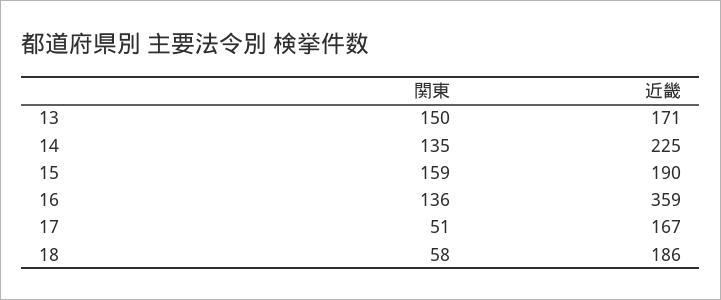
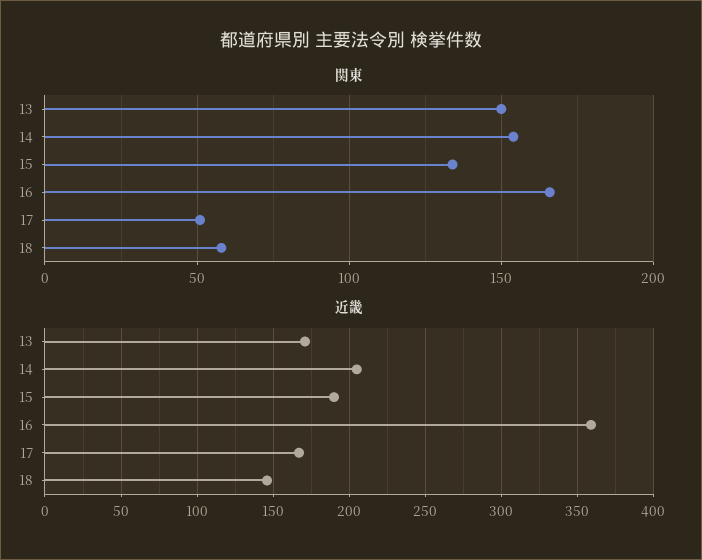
  {
    "関東": {
      "13": 150,
-     "14": 135,
+     "14": 155,
-     "15": 159,
+     "15": 135,
-     "16": 136,
+     "16": 165,
      "17": 51,
      "18": 58
    },
    "近畿": {
      "13": 171,
-     "14": 225,
+     "14": 205,
      "15": 190,
      "16": 359,
      "17": 167,
-     "18": 186
+     "18": 145
    }
  }

